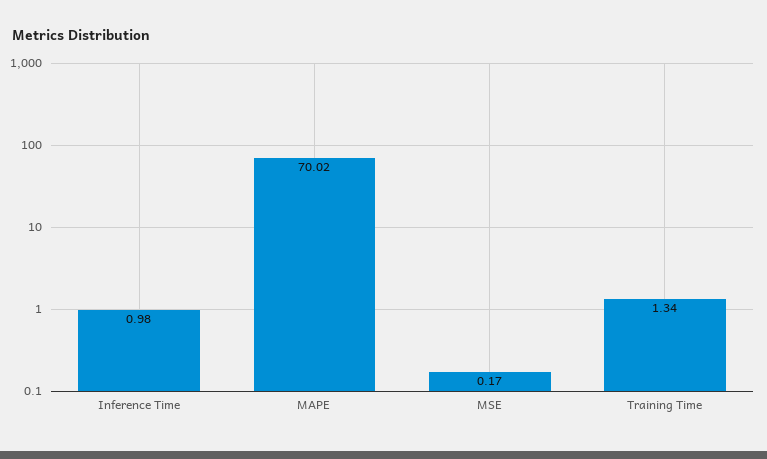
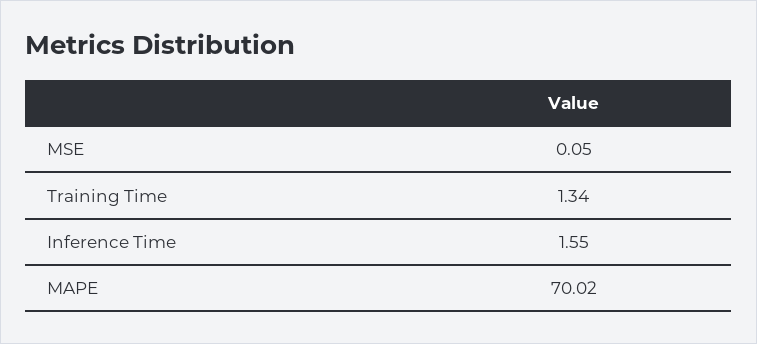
  {
-   "Inference Time": 0.98,
+   "Inference Time": 1.55,
    "MAPE": 70.02,
-   "MSE": 0.17,
+   "MSE": 0.05,
    "Training Time": 1.34
  }

